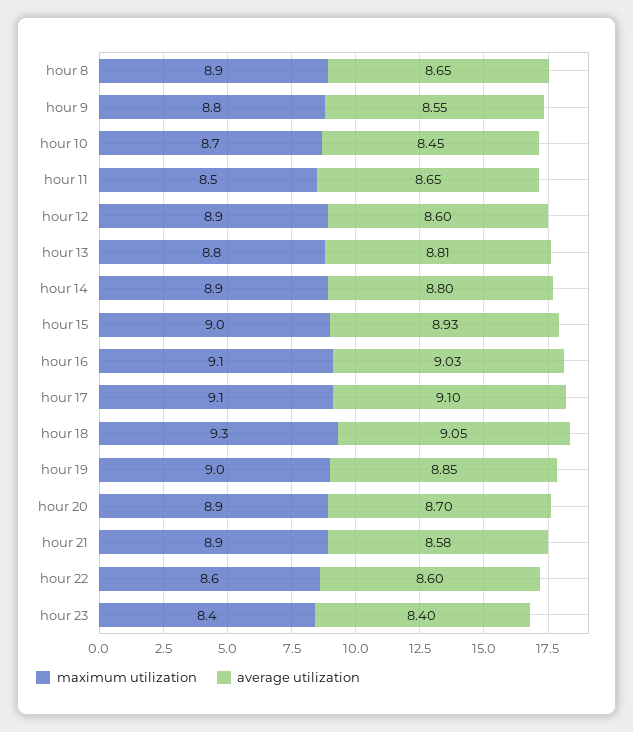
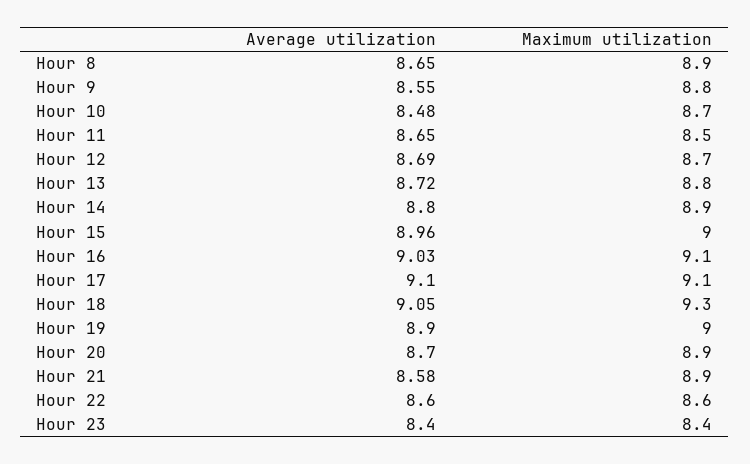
  {
    "maximum utilization": {
      "hour 8": 8.9,
      "hour 9": 8.8,
      "hour 10": 8.7,
      "hour 11": 8.5,
-     "hour 12": 8.9,
+     "hour 12": 8.7,
      "hour 13": 8.8,
      "hour 14": 8.9,
      "hour 15": 9,
      "hour 16": 9.1,
      "hour 17": 9.1,
      "hour 18": 9.3,
      "hour 19": 9,
      "hour 20": 8.9,
      "hour 21": 8.9,
      "hour 22": 8.6,
      "hour 23": 8.4
    },
    "average utilization": {
      "hour 8": 8.65,
      "hour 9": 8.55,
-     "hour 10": 8.45,
+     "hour 10": 8.48,
      "hour 11": 8.65,
-     "hour 12": 8.6,
+     "hour 12": 8.69,
-     "hour 13": 8.81,
+     "hour 13": 8.72,
      "hour 14": 8.8,
-     "hour 15": 8.93,
+     "hour 15": 8.96,
      "hour 16": 9.03,
      "hour 17": 9.1,
      "hour 18": 9.05,
-     "hour 19": 8.85,
+     "hour 19": 8.9,
      "hour 20": 8.7,
      "hour 21": 8.58,
      "hour 22": 8.6,
      "hour 23": 8.4
    }
  }

